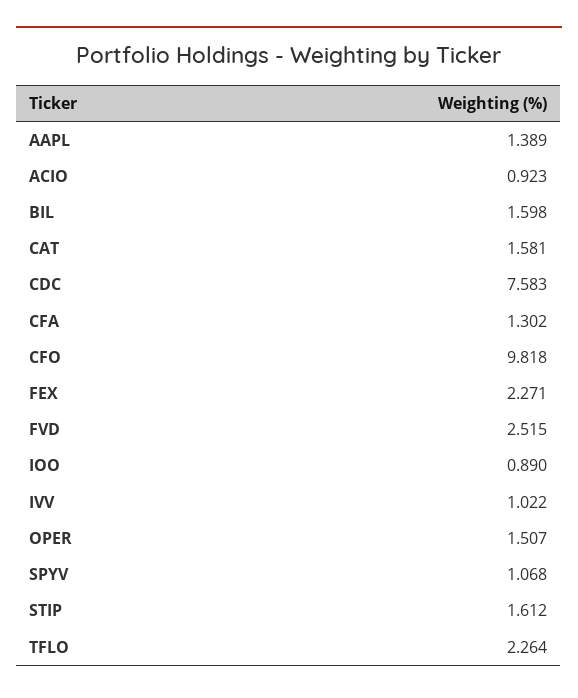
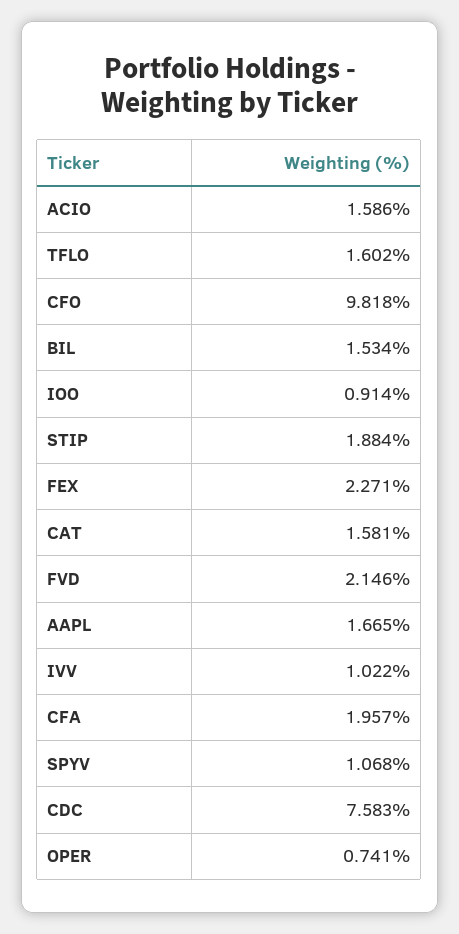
  {
-   "AAPL": 1.389,
+   "AAPL": 1.665,
-   "ACIO": 0.923,
+   "ACIO": 1.586,
-   "BIL": 1.598,
+   "BIL": 1.534,
    "CAT": 1.581,
    "CDC": 7.583,
-   "CFA": 1.302,
+   "CFA": 1.957,
    "CFO": 9.818,
    "FEX": 2.271,
-   "FVD": 2.515,
+   "FVD": 2.146,
-   "IOO": 0.89,
+   "IOO": 0.914,
    "IVV": 1.022,
-   "OPER": 1.507,
+   "OPER": 0.741,
    "SPYV": 1.068,
-   "STIP": 1.612,
+   "STIP": 1.884,
-   "TFLO": 2.264
+   "TFLO": 1.602
  }

